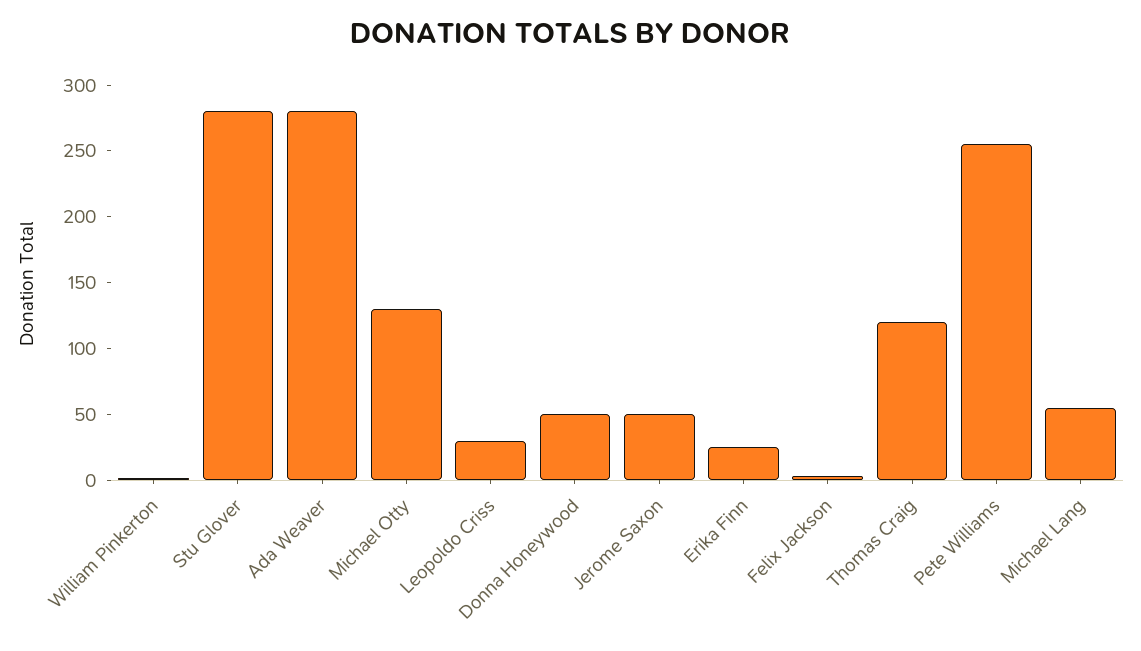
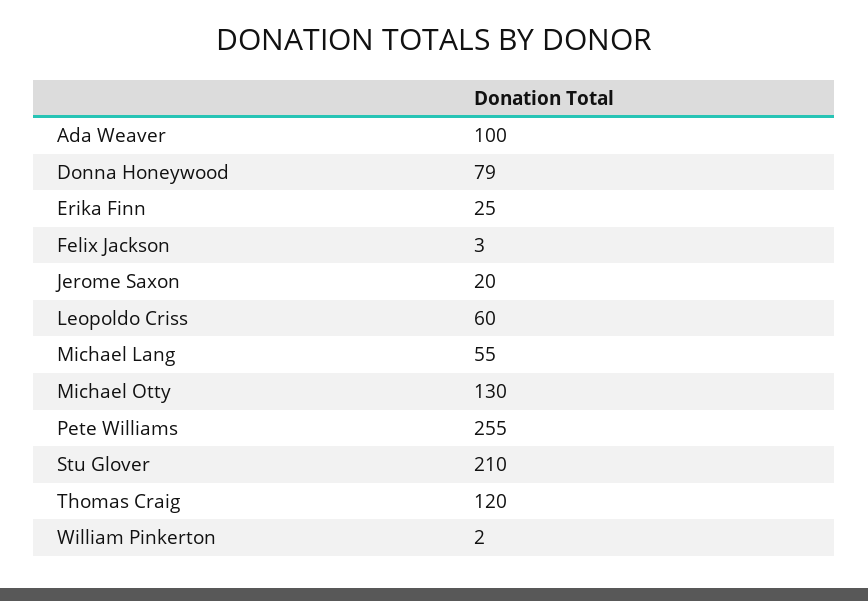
  {
    "William Pinkerton": 2,
-   "Stu Glover": 280,
+   "Stu Glover": 210,
-   "Ada Weaver": 280,
+   "Ada Weaver": 100,
    "Michael Otty": 130,
-   "Leopoldo Criss": 30,
+   "Leopoldo Criss": 60,
-   "Donna Honeywood": 50,
+   "Donna Honeywood": 79,
-   "Jerome Saxon": 50,
+   "Jerome Saxon": 20,
    "Erika Finn": 25,
    "Felix Jackson": 3,
    "Thomas Craig": 120,
    "Pete Williams": 255,
    "Michael Lang": 55
  }

